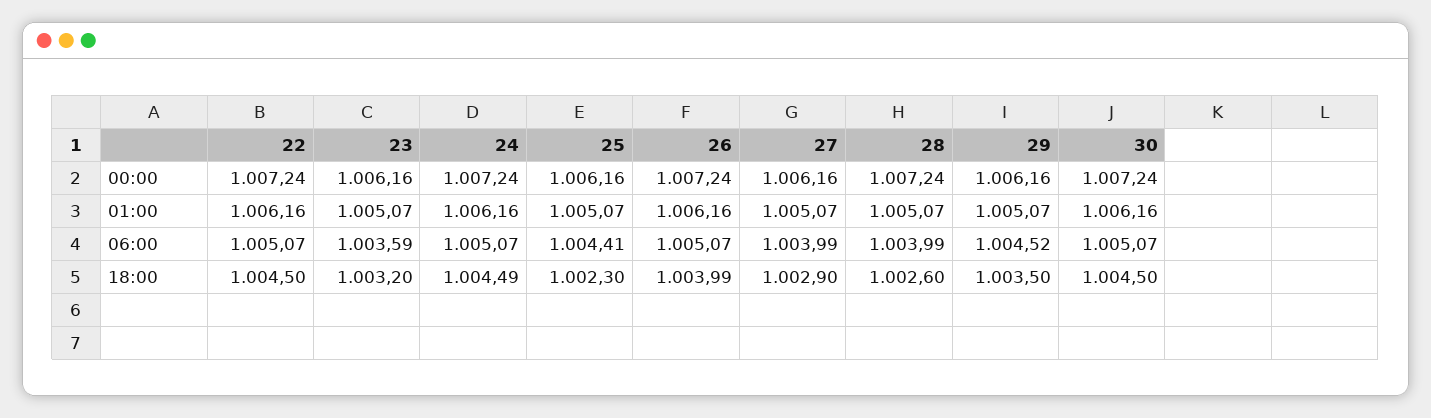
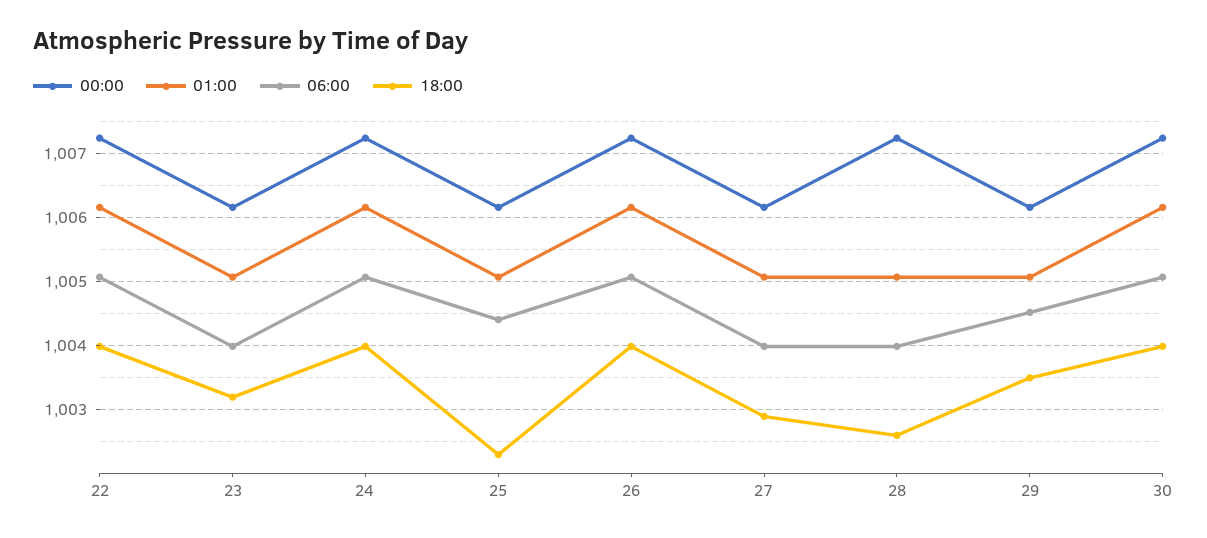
  {
    "00:00": {
      "22": 1007.24,
      "23": 1006.16,
      "24": 1007.24,
      "25": 1006.16,
      "26": 1007.24,
      "27": 1006.16,
      "28": 1007.24,
      "29": 1006.16,
      "30": 1007.24
    },
    "01:00": {
      "22": 1006.16,
      "23": 1005.07,
      "24": 1006.16,
      "25": 1005.07,
      "26": 1006.16,
      "27": 1005.07,
      "28": 1005.07,
      "29": 1005.07,
      "30": 1006.16
    },
    "06:00": {
      "22": 1005.07,
-     "23": 1003.59,
+     "23": 1004,
      "24": 1005.07,
      "25": 1004.41,
      "26": 1005.07,
      "27": 1003.99,
      "28": 1003.99,
      "29": 1004.52,
      "30": 1005.07
    },
    "18:00": {
-     "22": 1004.5,
+     "22": 1004,
      "23": 1003.2,
-     "24": 1004.49,
+     "24": 1004,
      "25": 1002.3,
      "26": 1003.99,
      "27": 1002.9,
      "28": 1002.6,
      "29": 1003.5,
-     "30": 1004.5
+     "30": 1004
    }
  }

